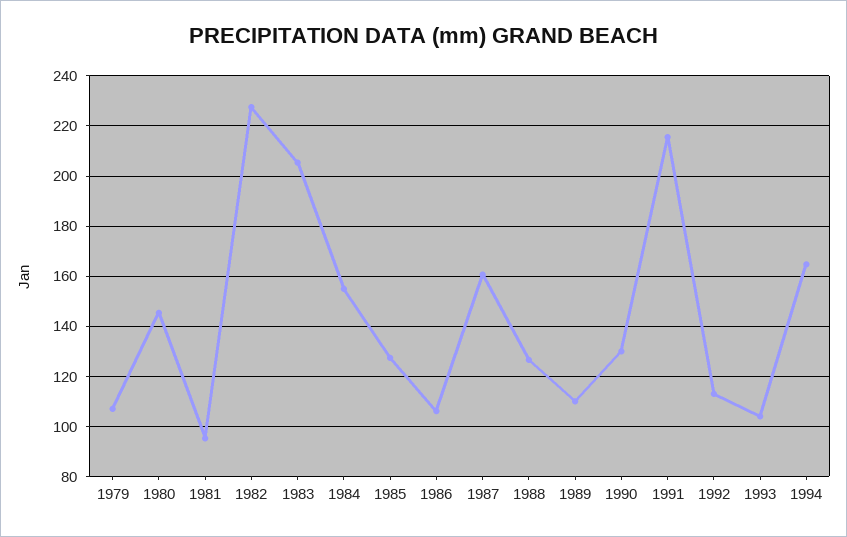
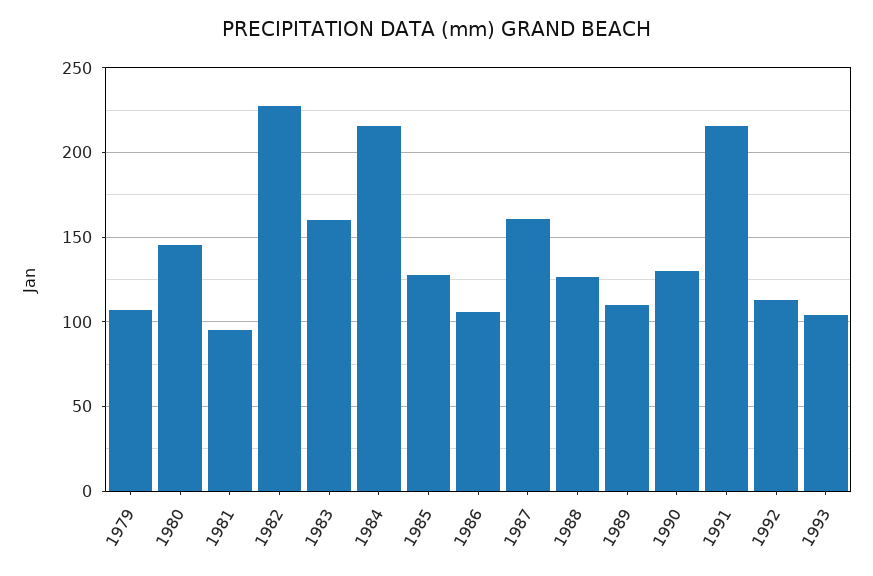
  {
    "1979": 107.5,
    "1980": 145,
    "1981": 95,
    "1982": 227.5,
-   "1983": 205,
+   "1983": 160,
-   "1984": 155,
+   "1984": 215,
    "1985": 127.5,
    "1986": 105,
    "1987": 160,
    "1988": 127.5,
    "1989": 110,
    "1990": 130,
    "1991": 215,
    "1992": 112.5,
-   "1993": 105,
+   "1993": 105
-   "1994": 165
  }

